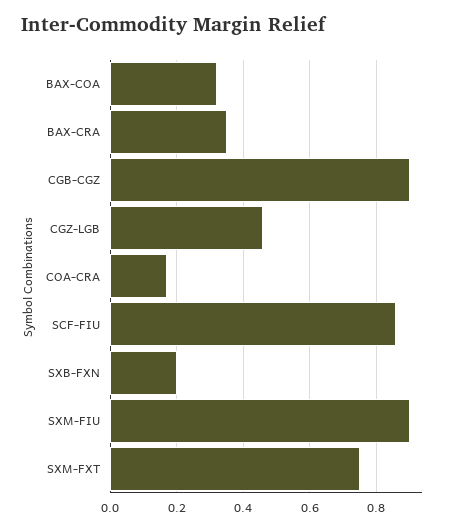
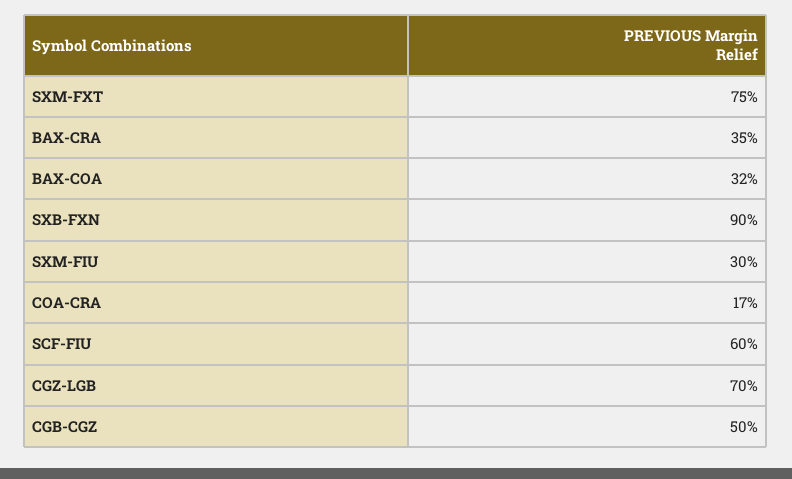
  {
    "BAX-COA": 0.32,
    "BAX-CRA": 0.35,
-   "CGB-CGZ": 0.9,
+   "CGB-CGZ": 0.5,
-   "CGZ-LGB": 0.45,
+   "CGZ-LGB": 0.7,
    "COA-CRA": 0.17,
-   "SCF-FIU": 0.85,
+   "SCF-FIU": 0.6,
-   "SXB-FXN": 0.2,
+   "SXB-FXN": 0.9,
-   "SXM-FIU": 0.9,
+   "SXM-FIU": 0.3,
    "SXM-FXT": 0.75
  }

